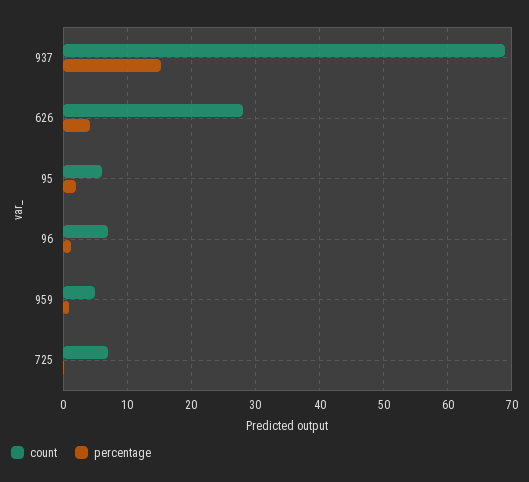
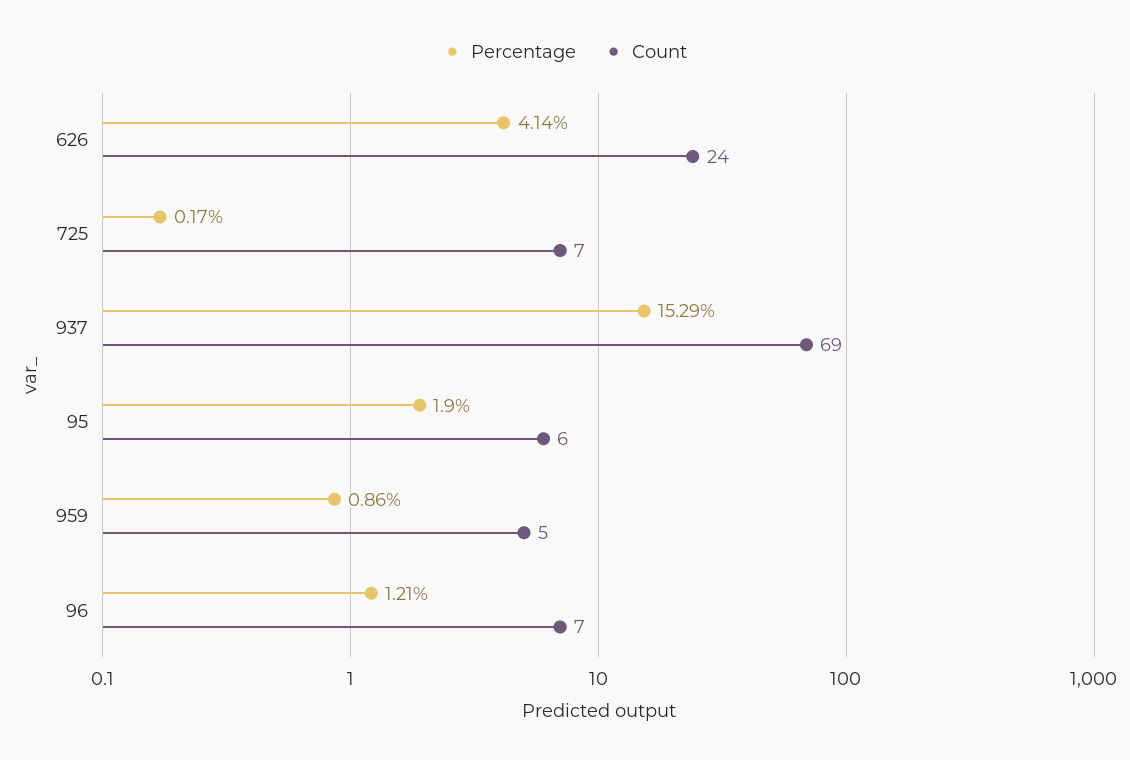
  {
    "count": {
      "937": 69,
-     "626": 28,
+     "626": 24,
      "95": 6,
      "96": 7,
      "959": 5,
      "725": 7
    },
    "percentage": {
      "937": 15.29,
      "626": 4.14,
      "95": 1.9,
      "96": 1.21,
      "959": 0.86,
      "725": 0.17
    }
  }

